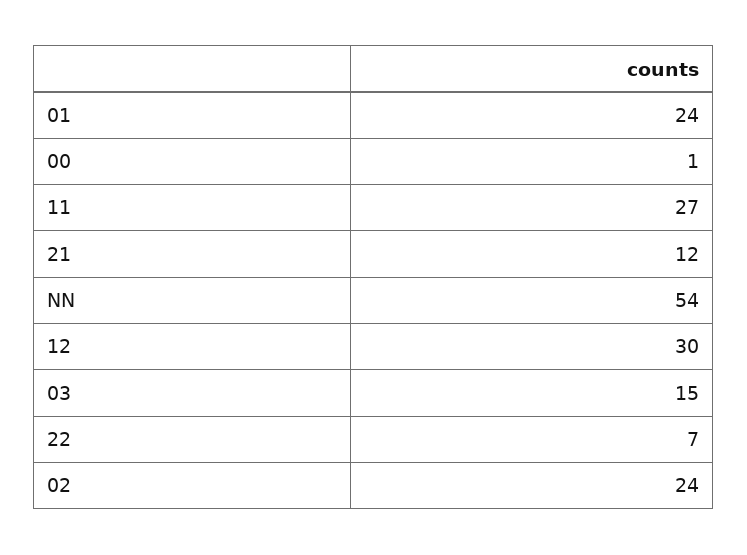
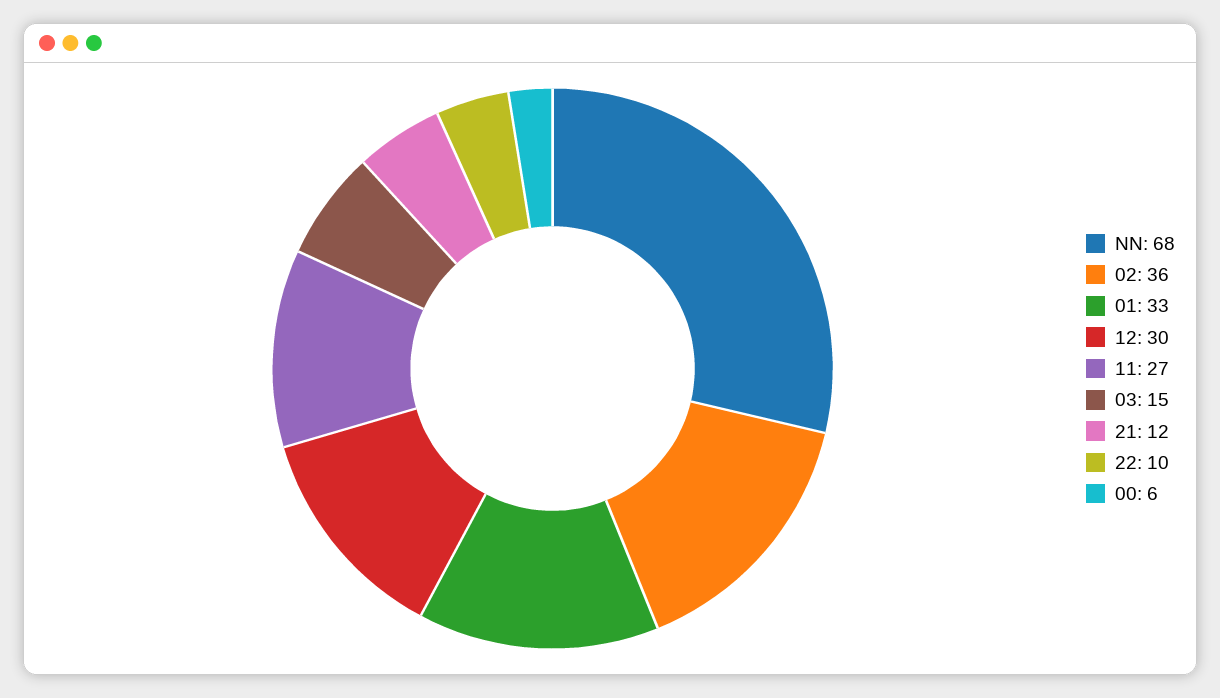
  {
-   "01": 24,
+   "01": 33,
-   "00": 1,
+   "00": 6,
    "11": 27,
    "21": 12,
-   "NN": 54,
+   "NN": 68,
    "12": 30,
    "03": 15,
-   "22": 7,
+   "22": 10,
-   "02": 24
+   "02": 36
  }

